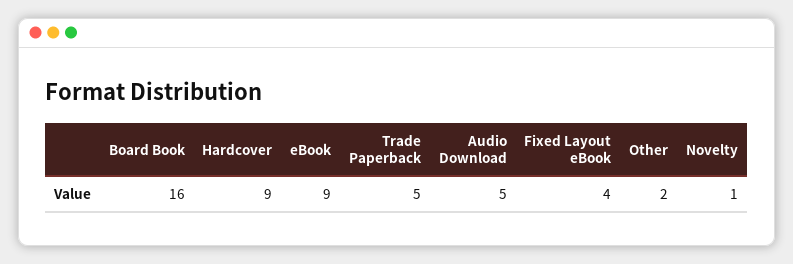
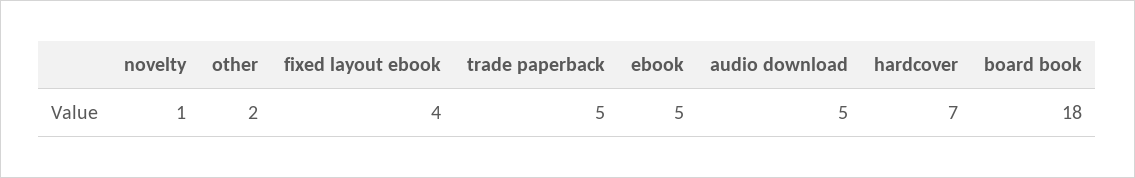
  {
-   "Board Book": 16,
+   "Board Book": 18,
-   "Hardcover": 9,
+   "Hardcover": 7,
-   "eBook": 9,
+   "eBook": 5,
    "Trade Paperback": 5,
    "Audio Download": 5,
    "Fixed Layout eBook": 4,
    "Other": 2,
    "Novelty": 1
  }

